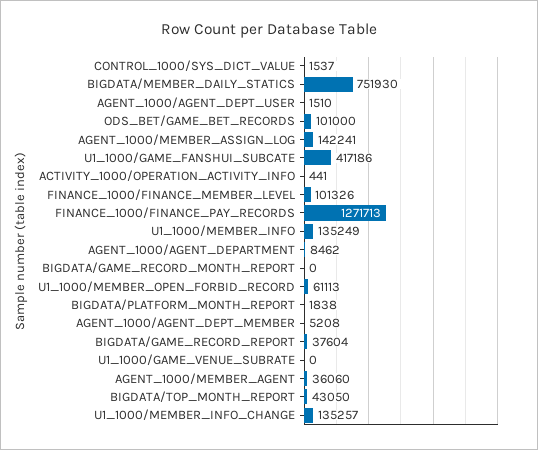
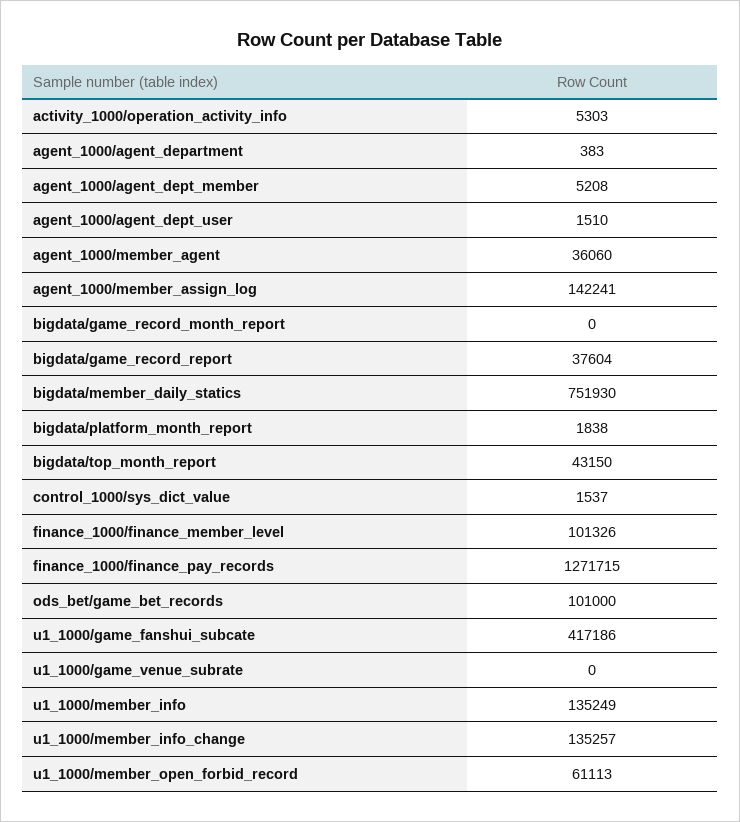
  {
    "CONTROL_1000/SYS_DICT_VALUE": 1537,
    "BIGDATA/MEMBER_DAILY_STATICS": 751930,
    "AGENT_1000/AGENT_DEPT_USER": 1510,
    "ODS_BET/GAME_BET_RECORDS": 101000,
    "AGENT_1000/MEMBER_ASSIGN_LOG": 142241,
    "U1_1000/GAME_FANSHUI_SUBCATE": 417186,
-   "ACTIVITY_1000/OPERATION_ACTIVITY_INFO": 441,
+   "ACTIVITY_1000/OPERATION_ACTIVITY_INFO": 5303,
    "FINANCE_1000/FINANCE_MEMBER_LEVEL": 101326,
-   "FINANCE_1000/FINANCE_PAY_RECORDS": 1271713,
+   "FINANCE_1000/FINANCE_PAY_RECORDS": 1271715,
    "U1_1000/MEMBER_INFO": 135249,
-   "AGENT_1000/AGENT_DEPARTMENT": 8462,
+   "AGENT_1000/AGENT_DEPARTMENT": 383,
    "BIGDATA/GAME_RECORD_MONTH_REPORT": 0,
    "U1_1000/MEMBER_OPEN_FORBID_RECORD": 61113,
    "BIGDATA/PLATFORM_MONTH_REPORT": 1838,
    "AGENT_1000/AGENT_DEPT_MEMBER": 5208,
    "BIGDATA/GAME_RECORD_REPORT": 37604,
    "U1_1000/GAME_VENUE_SUBRATE": 0,
    "AGENT_1000/MEMBER_AGENT": 36060,
-   "BIGDATA/TOP_MONTH_REPORT": 43050,
+   "BIGDATA/TOP_MONTH_REPORT": 43150,
    "U1_1000/MEMBER_INFO_CHANGE": 135257
  }

